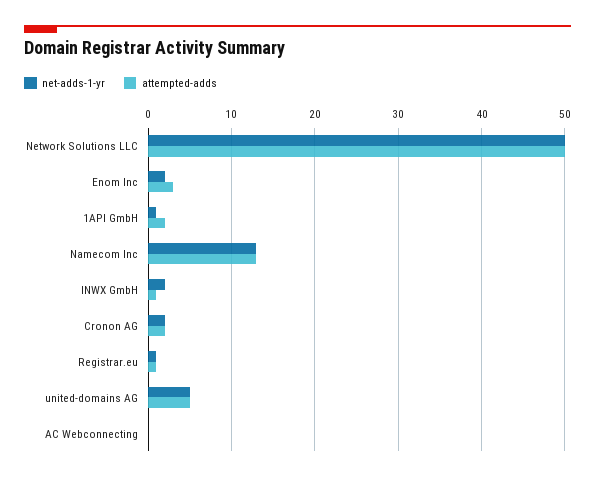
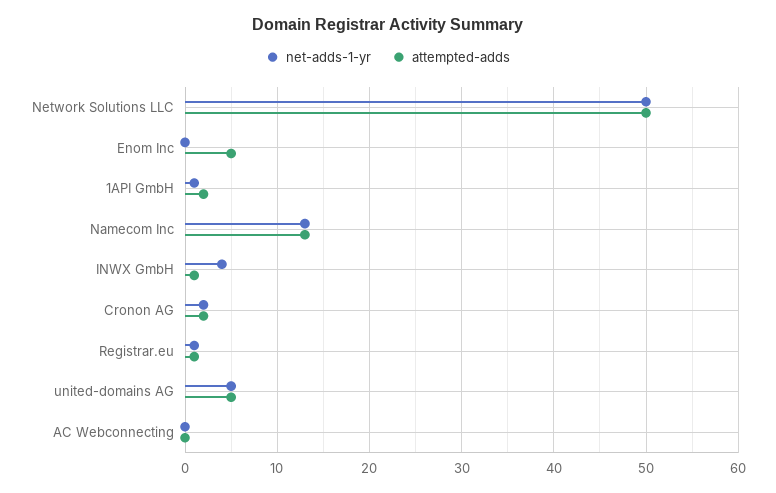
  {
    "net-adds-1-yr": {
      "Network Solutions LLC": 50,
-     "Enom Inc": 2,
+     "Enom Inc": 0,
      "1API GmbH": 1,
      "Namecom Inc": 13,
-     "INWX GmbH": 2,
+     "INWX GmbH": 4,
      "Cronon AG": 2,
      "Registrar.eu": 1,
      "united-domains AG": 5,
      "AC Webconnecting": 0
    },
    "attempted-adds": {
      "Network Solutions LLC": 50,
-     "Enom Inc": 3,
+     "Enom Inc": 5,
      "1API GmbH": 2,
      "Namecom Inc": 13,
      "INWX GmbH": 1,
      "Cronon AG": 2,
      "Registrar.eu": 1,
      "united-domains AG": 5,
      "AC Webconnecting": 0
    }
  }

